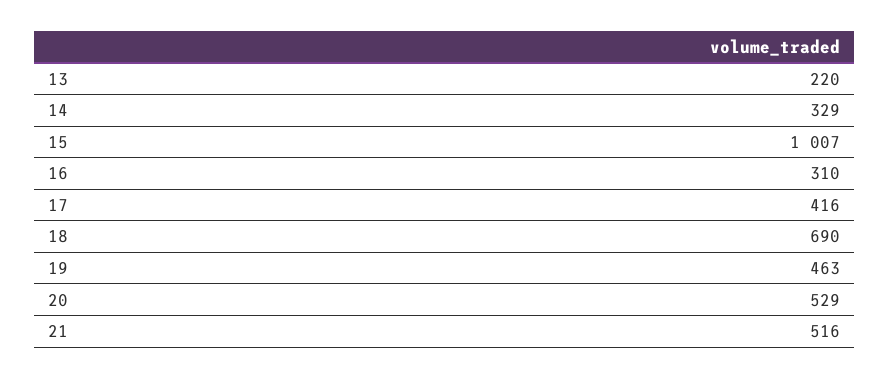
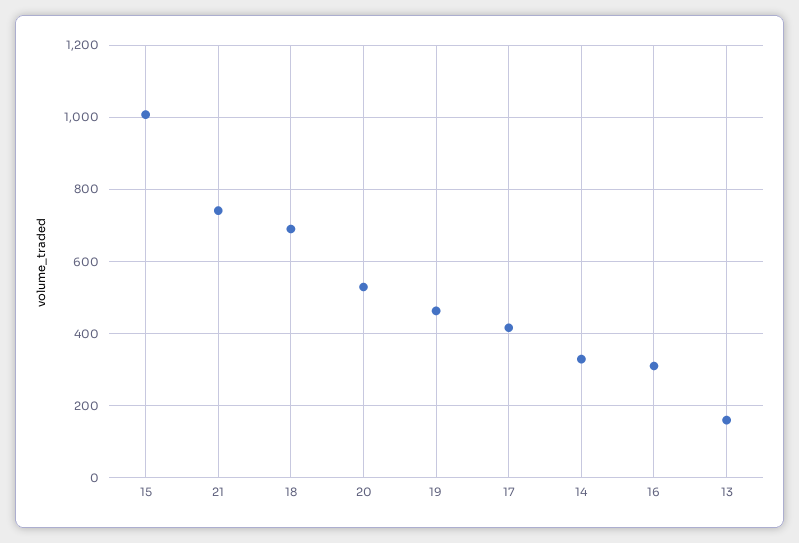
  {
-   "13": 220,
+   "13": 160,
    "14": 329,
    "15": 1007,
    "16": 310,
    "17": 416,
    "18": 690,
    "19": 463,
    "20": 529,
-   "21": 516
+   "21": 740
  }

